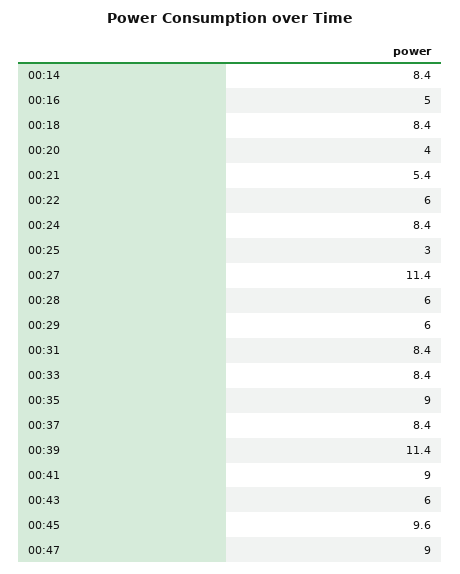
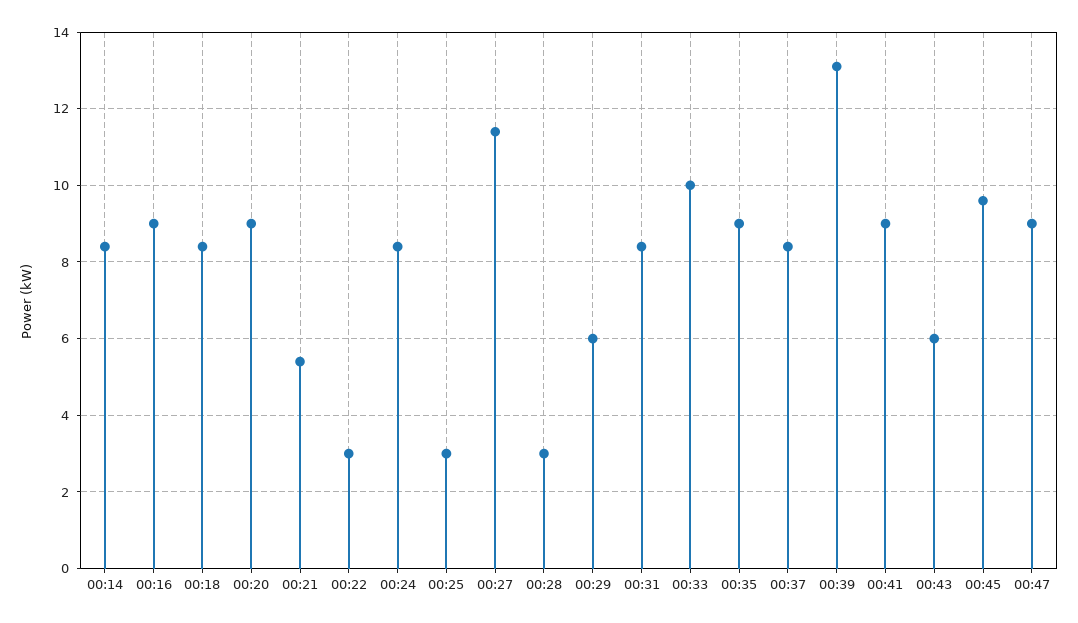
  {
    "00:14": 8.4,
-   "00:16": 5,
+   "00:16": 9,
    "00:18": 8.4,
-   "00:20": 4,
+   "00:20": 9,
    "00:21": 5.4,
-   "00:22": 6,
+   "00:22": 3,
    "00:24": 8.4,
    "00:25": 3,
    "00:27": 11.4,
-   "00:28": 6,
+   "00:28": 3,
    "00:29": 6,
    "00:31": 8.4,
-   "00:33": 8.4,
+   "00:33": 10,
    "00:35": 9,
    "00:37": 8.4,
-   "00:39": 11.4,
+   "00:39": 13,
    "00:41": 9,
    "00:43": 6,
    "00:45": 9.6,
    "00:47": 9
  }

